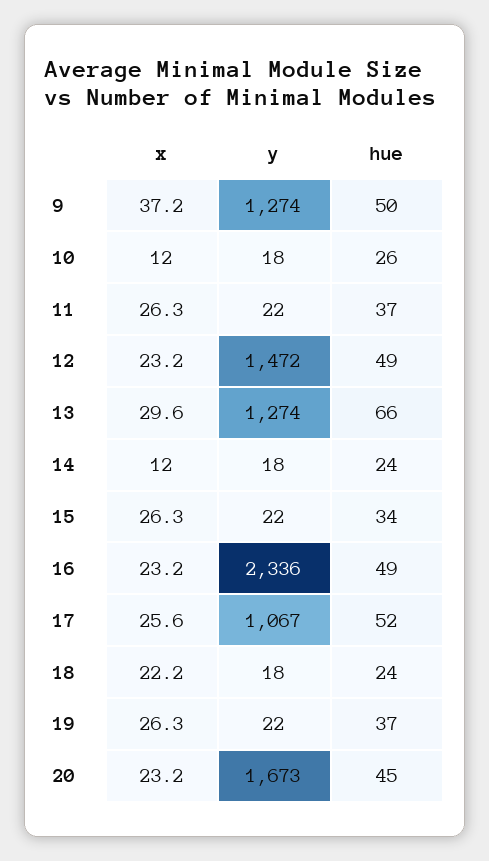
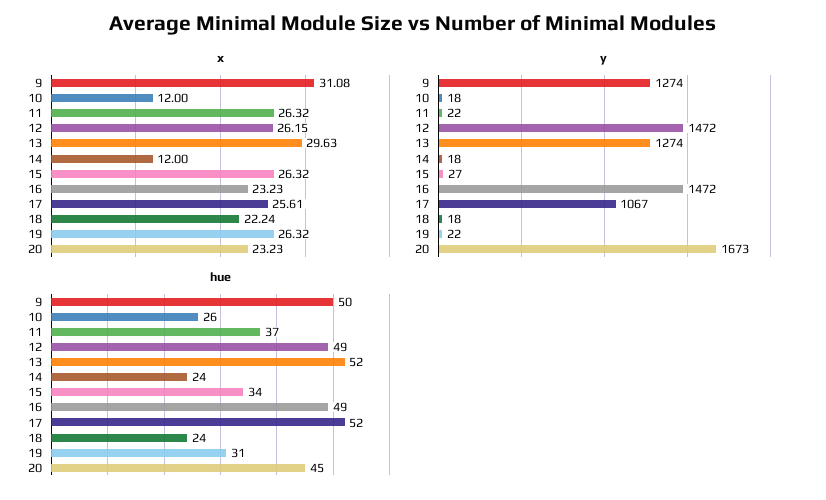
  {
    "x": {
-     "9": 37.2,
+     "9": 31.08,
      "10": 12,
      "11": 26.32,
-     "12": 23.2,
+     "12": 26.15,
      "13": 29.63,
      "14": 12,
      "15": 26.32,
      "16": 23.23,
      "17": 25.61,
      "18": 22.24,
      "19": 26.32,
      "20": 23.23
    },
    "y": {
      "9": 1274,
      "10": 18,
      "11": 22,
      "12": 1472,
      "13": 1274,
      "14": 18,
-     "15": 22,
+     "15": 27,
-     "16": 2336,
+     "16": 1472,
      "17": 1067,
      "18": 18,
      "19": 22,
      "20": 1673
    },
    "hue": {
      "9": 50,
      "10": 26,
      "11": 37,
      "12": 49,
-     "13": 66,
+     "13": 52,
      "14": 24,
      "15": 34,
      "16": 49,
      "17": 52,
      "18": 24,
-     "19": 37,
+     "19": 31,
      "20": 45
    }
  }

